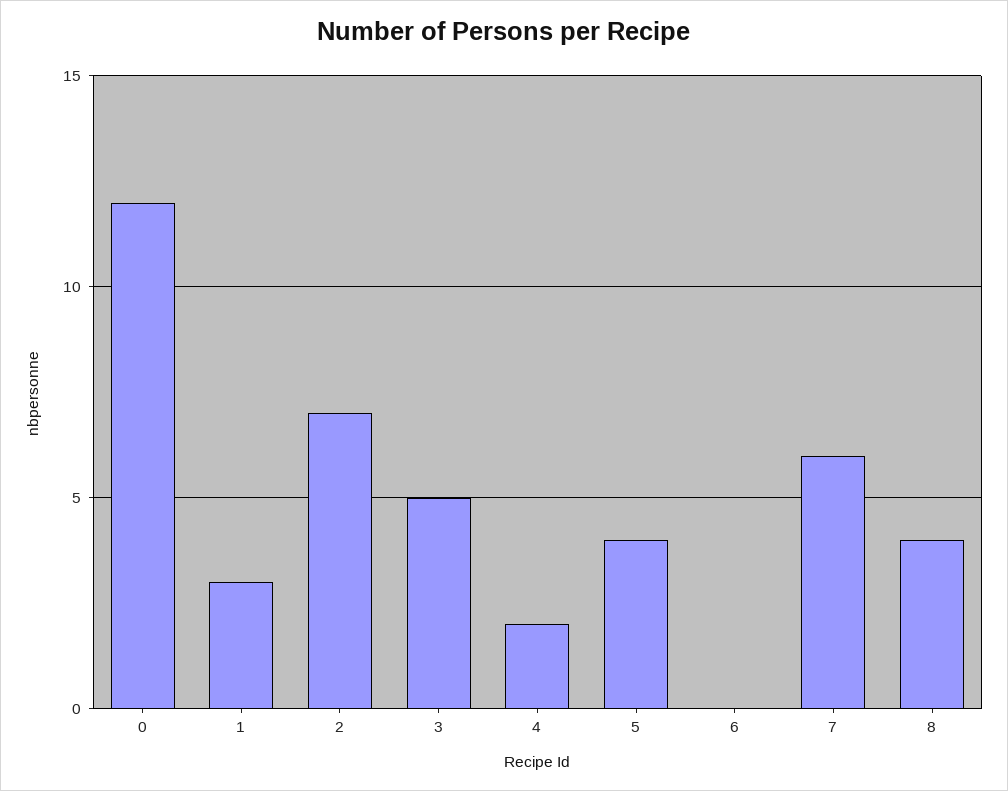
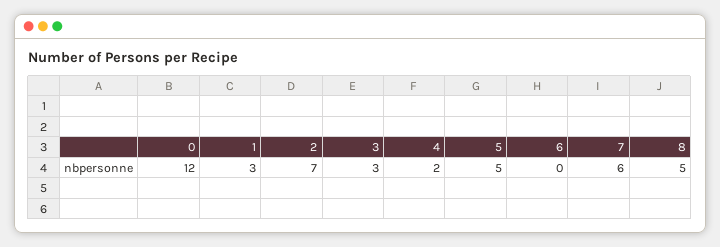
  {
    "0": 12,
    "1": 3,
    "2": 7,
-   "3": 5,
+   "3": 3,
    "4": 2,
-   "5": 4,
+   "5": 5,
    "6": 0,
    "7": 6,
-   "8": 4
+   "8": 5
  }

